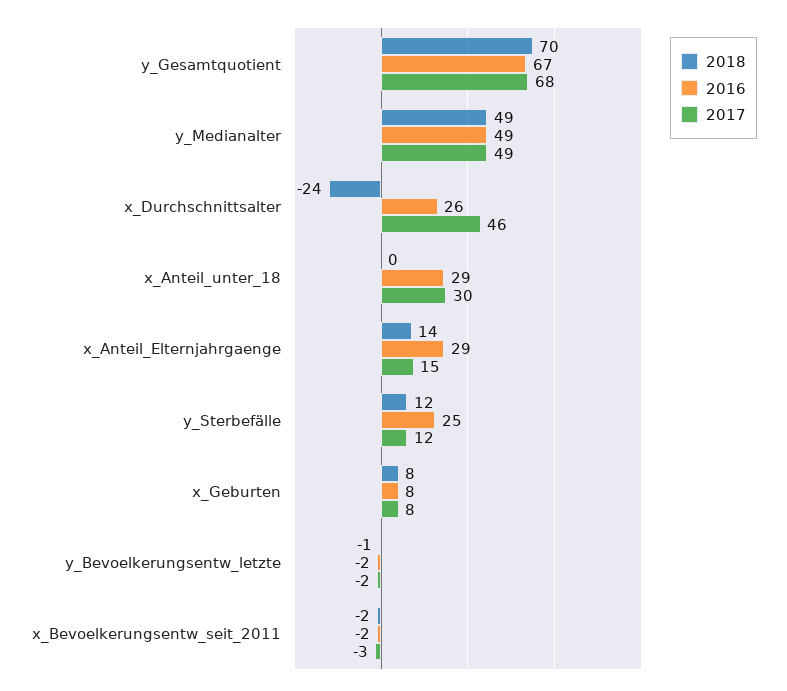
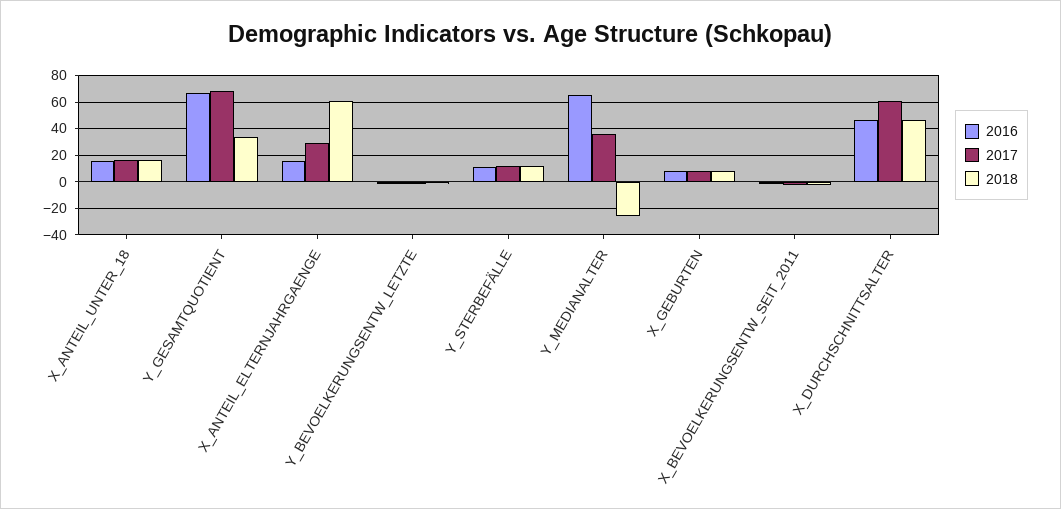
  {
    "2018": {
-     "y_Gesamtquotient": 70,
+     "y_Gesamtquotient": 35,
-     "y_Medianalter": 49,
+     "y_Medianalter": -25,
-     "x_Durchschnittsalter": -24,
+     "x_Durchschnittsalter": 45,
-     "x_Anteil_unter_18": 0,
+     "x_Anteil_unter_18": 15,
-     "x_Anteil_Elternjahrgaenge": 14,
+     "x_Anteil_Elternjahrgaenge": 60,
      "y_Sterbefälle": 12,
      "x_Geburten": 8,
      "y_Bevoelkerungsentw_letzte": -1,
      "x_Bevoelkerungsentw_seit_2011": -2
    },
    "2016": {
      "y_Gesamtquotient": 67,
-     "y_Medianalter": 49,
+     "y_Medianalter": 65,
-     "x_Durchschnittsalter": 26,
+     "x_Durchschnittsalter": 45,
-     "x_Anteil_unter_18": 29,
+     "x_Anteil_unter_18": 15,
-     "x_Anteil_Elternjahrgaenge": 29,
+     "x_Anteil_Elternjahrgaenge": 15,
-     "y_Sterbefälle": 25,
+     "y_Sterbefälle": 10,
      "x_Geburten": 8,
      "y_Bevoelkerungsentw_letzte": -2,
      "x_Bevoelkerungsentw_seit_2011": -2
    },
    "2017": {
      "y_Gesamtquotient": 68,
-     "y_Medianalter": 49,
+     "y_Medianalter": 35,
-     "x_Durchschnittsalter": 46,
+     "x_Durchschnittsalter": 60,
-     "x_Anteil_unter_18": 30,
+     "x_Anteil_unter_18": 15,
-     "x_Anteil_Elternjahrgaenge": 15,
+     "x_Anteil_Elternjahrgaenge": 30,
      "y_Sterbefälle": 12,
      "x_Geburten": 8,
      "y_Bevoelkerungsentw_letzte": -2,
      "x_Bevoelkerungsentw_seit_2011": -3
    }
  }

